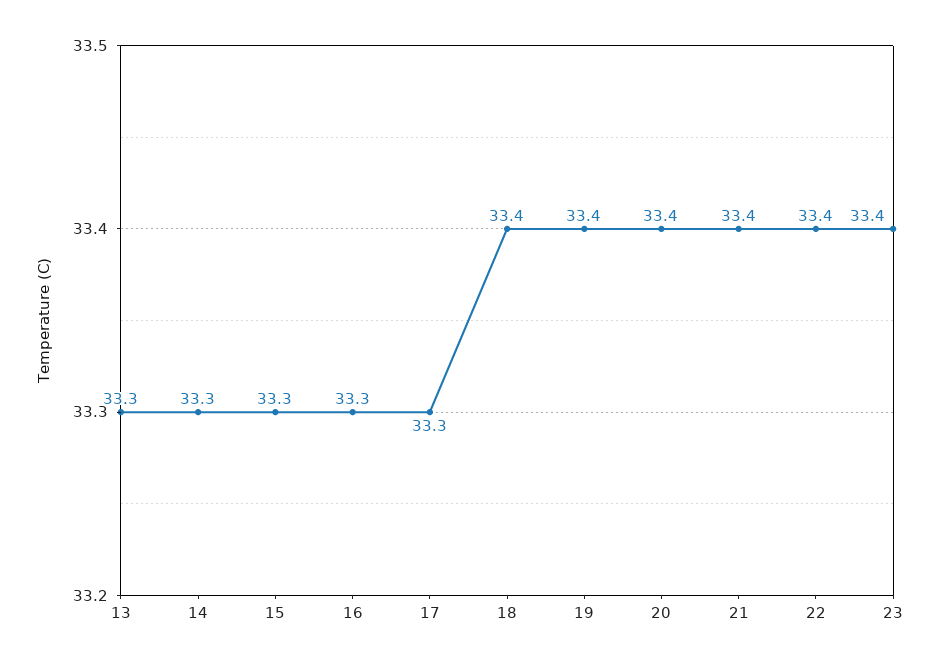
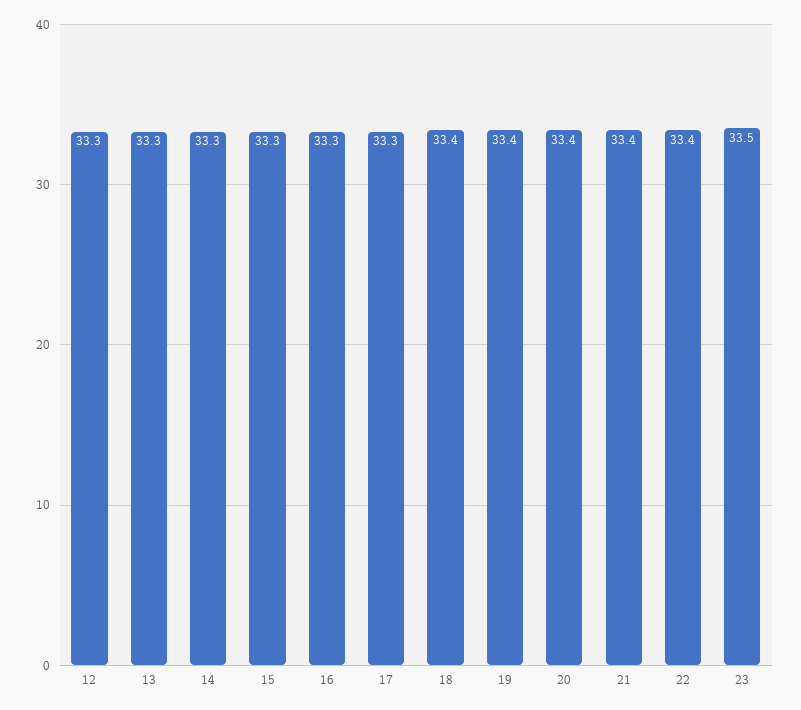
  {
    "13": 33.3,
    "14": 33.3,
    "15": 33.3,
    "16": 33.3,
    "17": 33.3,
    "18": 33.4,
    "19": 33.4,
    "20": 33.4,
    "21": 33.4,
    "22": 33.4,
-   "23": 33.4
+   "23": 33.5,
+   "12": 33.3
  }

